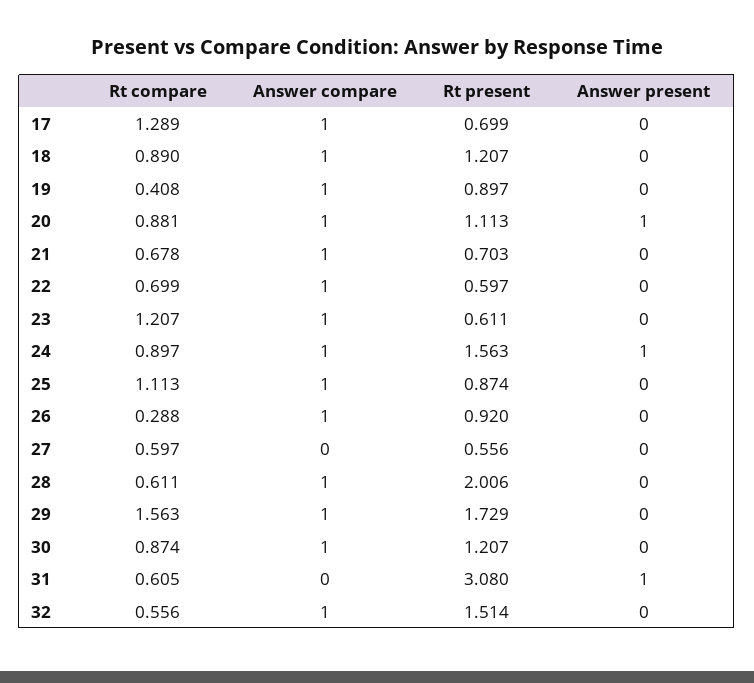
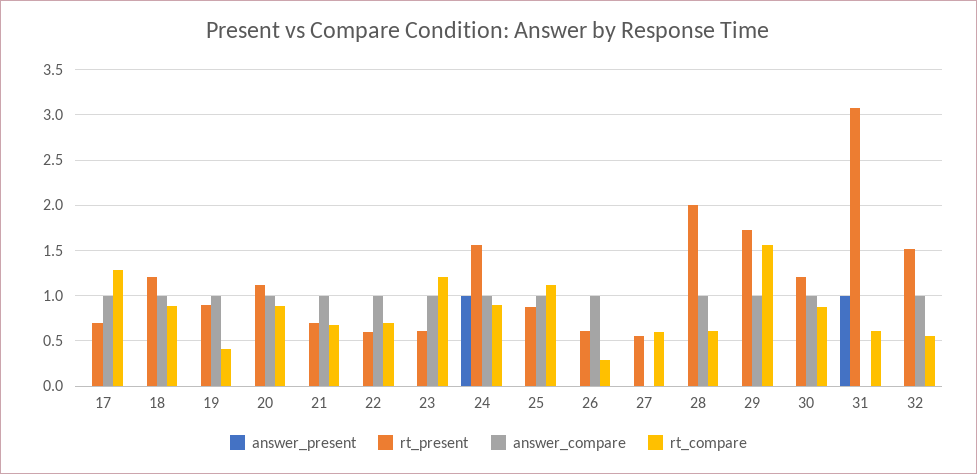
  {
    "Rt compare": {
      "17": 1.289,
      "18": 0.89,
      "19": 0.408,
      "20": 0.881,
      "21": 0.678,
      "22": 0.699,
      "23": 1.207,
      "24": 0.897,
      "25": 1.113,
      "26": 0.288,
      "27": 0.597,
      "28": 0.611,
      "29": 1.563,
      "30": 0.874,
      "31": 0.605,
      "32": 0.556
    },
    "Answer compare": {
      "17": 1,
      "18": 1,
      "19": 1,
      "20": 1,
      "21": 1,
      "22": 1,
      "23": 1,
      "24": 1,
      "25": 1,
      "26": 1,
      "27": 0,
      "28": 1,
      "29": 1,
      "30": 1,
      "31": 0,
      "32": 1
    },
    "Rt present": {
      "17": 0.699,
      "18": 1.207,
      "19": 0.897,
      "20": 1.113,
      "21": 0.703,
      "22": 0.597,
      "23": 0.611,
      "24": 1.563,
      "25": 0.874,
-     "26": 0.92,
+     "26": 0.6,
      "27": 0.556,
      "28": 2.006,
      "29": 1.729,
      "30": 1.207,
      "31": 3.08,
      "32": 1.514
    },
    "Answer present": {
      "17": 0,
      "18": 0,
      "19": 0,
-     "20": 1,
+     "20": 0,
      "21": 0,
      "22": 0,
      "23": 0,
      "24": 1,
      "25": 0,
      "26": 0,
      "27": 0,
      "28": 0,
      "29": 0,
      "30": 0,
      "31": 1,
      "32": 0
    }
  }

